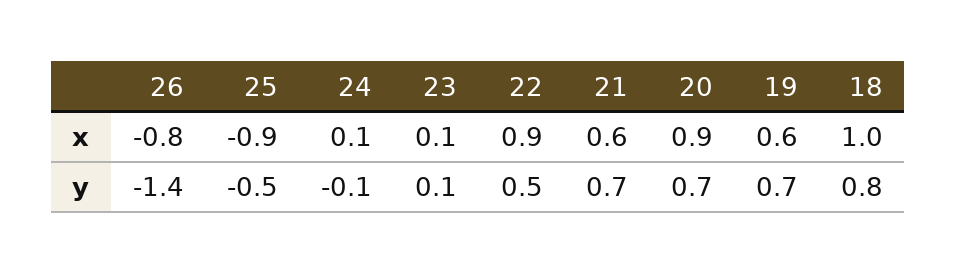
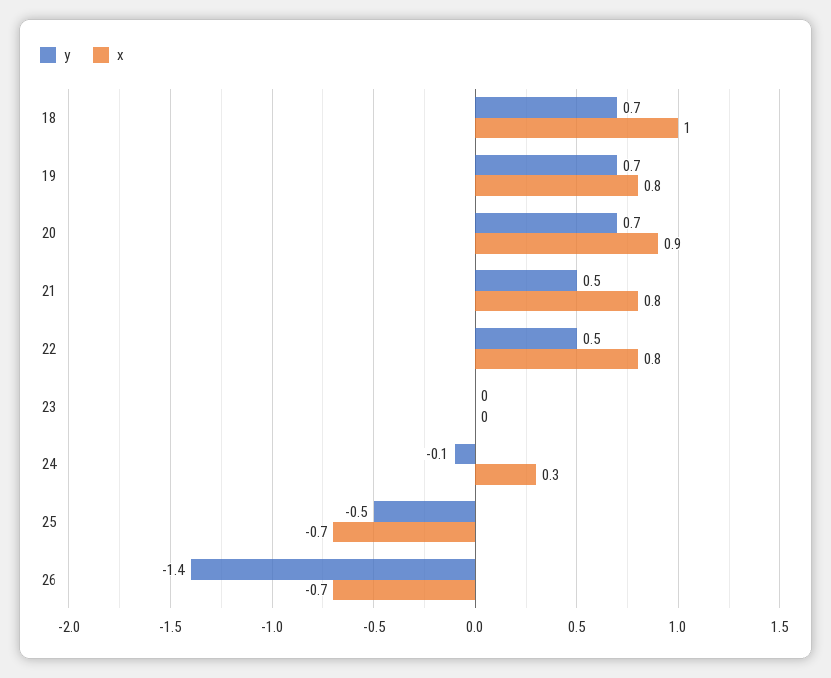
  {
    "x": {
-     "26": -0.8,
+     "26": -0.7,
-     "25": -0.9,
+     "25": -0.7,
-     "24": 0.1,
+     "24": 0.3,
-     "23": 0.1,
+     "23": 0,
-     "22": 0.9,
+     "22": 0.8,
-     "21": 0.6,
+     "21": 0.8,
      "20": 0.9,
-     "19": 0.6,
+     "19": 0.8,
      "18": 1
    },
    "y": {
      "26": -1.4,
      "25": -0.5,
      "24": -0.1,
-     "23": 0.1,
+     "23": 0,
      "22": 0.5,
-     "21": 0.7,
+     "21": 0.5,
      "20": 0.7,
      "19": 0.7,
-     "18": 0.8
+     "18": 0.7
    }
  }

